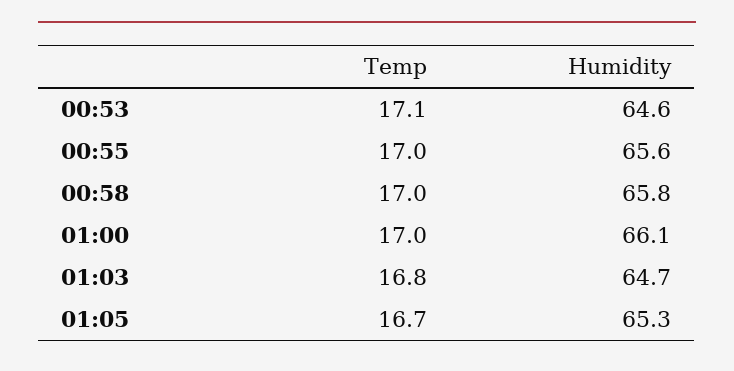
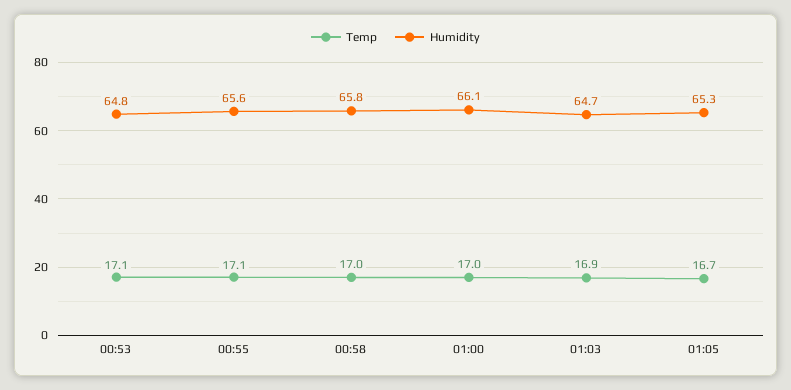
  {
    "Temp": {
      "00:53": 17.1,
-     "00:55": 17,
+     "00:55": 17.1,
      "00:58": 17,
      "01:00": 17,
-     "01:03": 16.8,
+     "01:03": 16.9,
      "01:05": 16.7
    },
    "Humidity": {
-     "00:53": 64.6,
+     "00:53": 64.8,
      "00:55": 65.6,
      "00:58": 65.8,
      "01:00": 66.1,
      "01:03": 64.7,
      "01:05": 65.3
    }
  }

